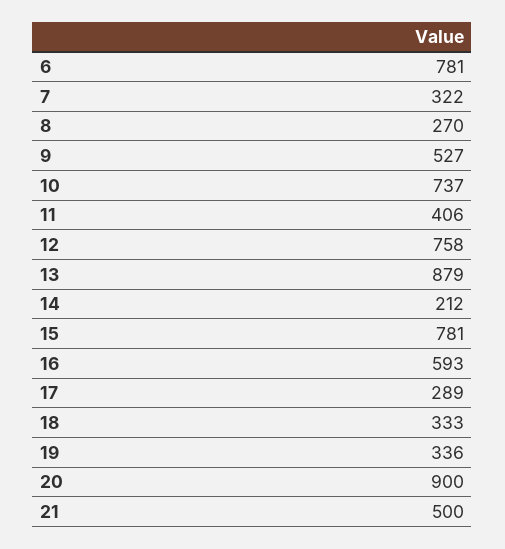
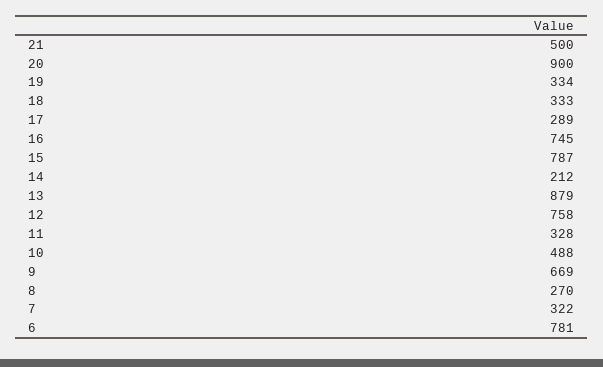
  {
    "6": 781,
    "7": 322,
    "8": 270,
-   "9": 527,
+   "9": 669,
-   "10": 737,
+   "10": 488,
-   "11": 406,
+   "11": 328,
    "12": 758,
    "13": 879,
    "14": 212,
-   "15": 781,
+   "15": 787,
-   "16": 593,
+   "16": 745,
    "17": 289,
    "18": 333,
-   "19": 336,
+   "19": 334,
    "20": 900,
    "21": 500
  }

